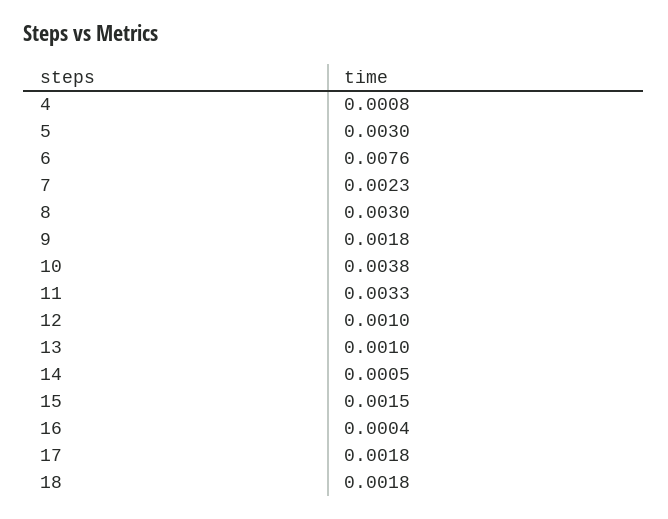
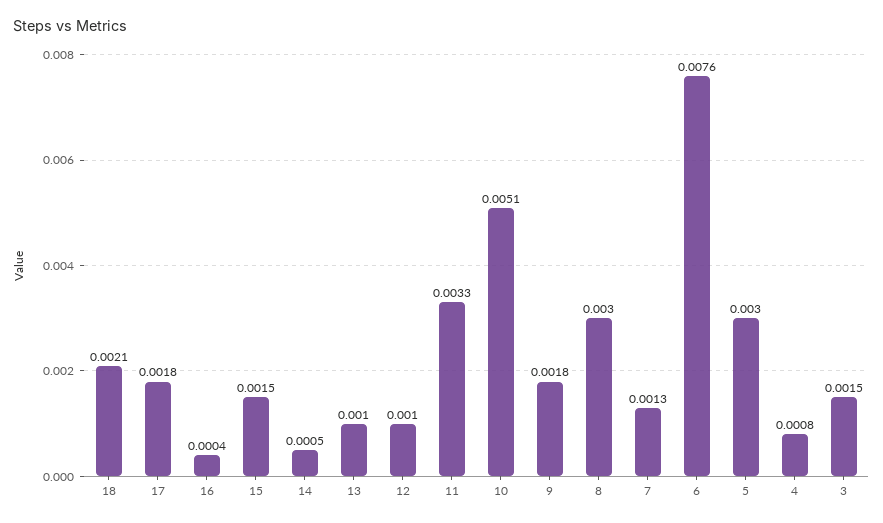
  {
    "4": 0.0008,
    "5": 0.003,
    "6": 0.0076,
-   "7": 0.0023,
+   "7": 0.0013,
    "8": 0.003,
    "9": 0.0018,
-   "10": 0.0038,
+   "10": 0.0051,
    "11": 0.0033,
    "12": 0.001,
    "13": 0.001,
    "14": 0.0005,
    "15": 0.0015,
    "16": 0.0004,
    "17": 0.0018,
-   "18": 0.0018
+   "18": 0.0021,
+   "3": 0.0015
  }

